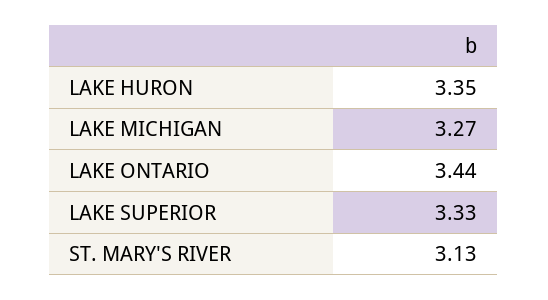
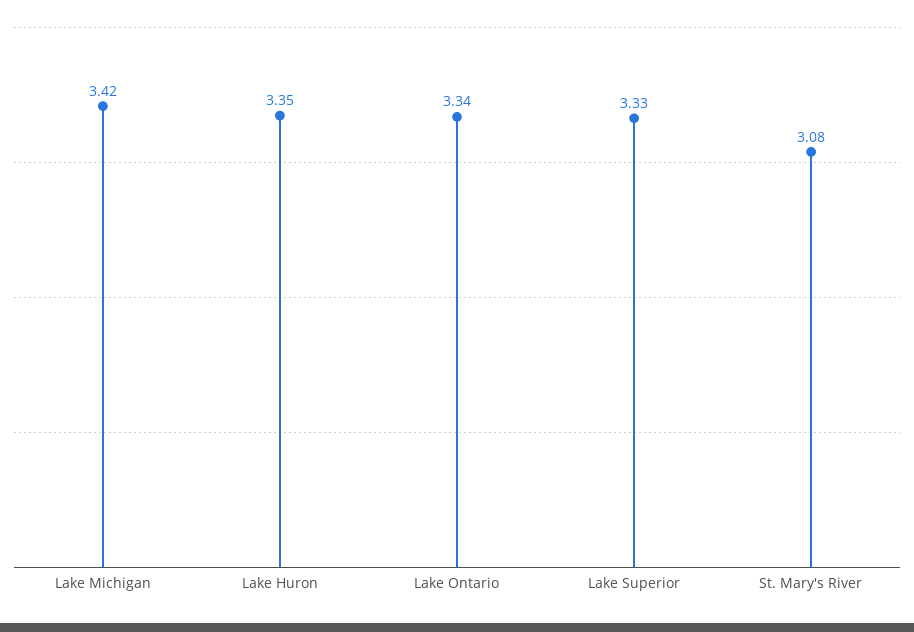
  {
    "LAKE HURON": 3.35,
-   "LAKE MICHIGAN": 3.27,
+   "LAKE MICHIGAN": 3.42,
-   "LAKE ONTARIO": 3.44,
+   "LAKE ONTARIO": 3.34,
    "LAKE SUPERIOR": 3.33,
-   "ST. MARY'S RIVER": 3.13
+   "ST. MARY'S RIVER": 3.08
  }

